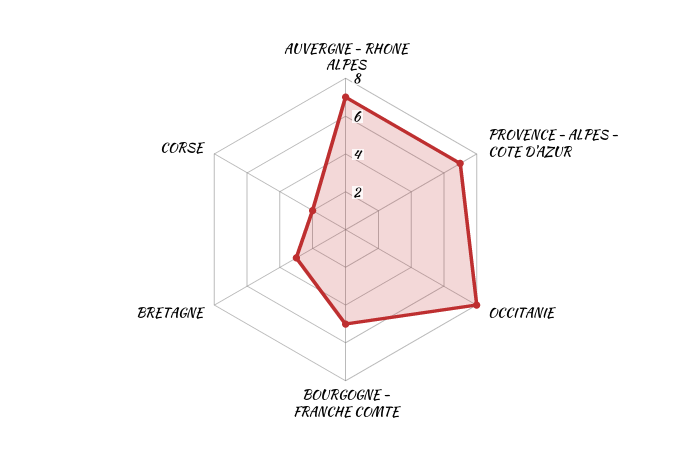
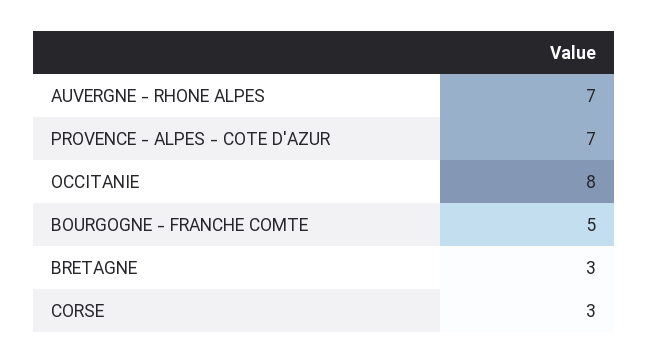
  {
    "AUVERGNE - RHONE ALPES": 7,
    "PROVENCE - ALPES - COTE D'AZUR": 7,
    "OCCITANIE": 8,
    "BOURGOGNE - FRANCHE COMTE": 5,
    "BRETAGNE": 3,
-   "CORSE": 2
+   "CORSE": 3
  }

